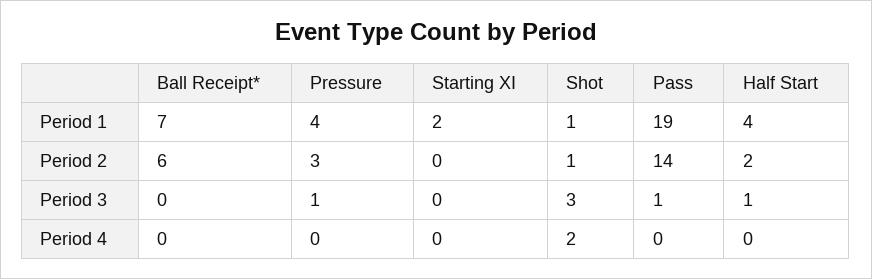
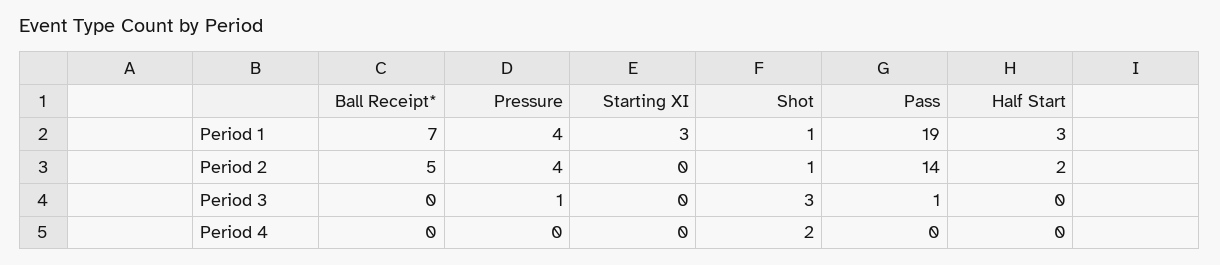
  {
    "Ball Receipt*": {
      "Period 1": 7,
-     "Period 2": 6,
+     "Period 2": 5,
      "Period 3": 0,
      "Period 4": 0
    },
    "Pressure": {
      "Period 1": 4,
-     "Period 2": 3,
+     "Period 2": 4,
      "Period 3": 1,
      "Period 4": 0
    },
    "Starting XI": {
-     "Period 1": 2,
+     "Period 1": 3,
      "Period 2": 0,
      "Period 3": 0,
      "Period 4": 0
    },
    "Shot": {
      "Period 1": 1,
      "Period 2": 1,
      "Period 3": 3,
      "Period 4": 2
    },
    "Pass": {
      "Period 1": 19,
      "Period 2": 14,
      "Period 3": 1,
      "Period 4": 0
    },
    "Half Start": {
-     "Period 1": 4,
+     "Period 1": 3,
      "Period 2": 2,
-     "Period 3": 1,
+     "Period 3": 0,
      "Period 4": 0
    }
  }

